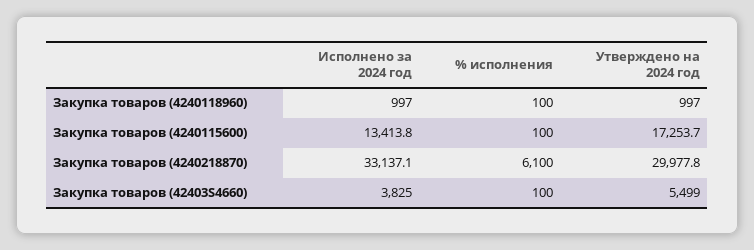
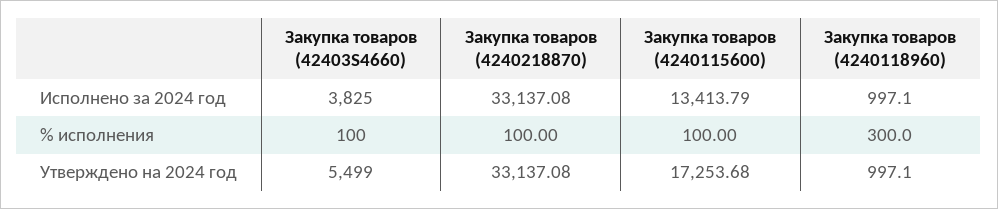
  {
    "Исполнено за 2024 год": {
      "Закупка товаров (4240118960)": 997.1,
      "Закупка товаров (4240115600)": 13413.79,
      "Закупка товаров (4240218870)": 33137.08,
      "Закупка товаров (42403S4660)": 3825
    },
    "% исполнения": {
-     "Закупка товаров (4240118960)": 100,
+     "Закупка товаров (4240118960)": 300,
      "Закупка товаров (4240115600)": 100,
-     "Закупка товаров (4240218870)": 6100,
+     "Закупка товаров (4240218870)": 100,
      "Закупка товаров (42403S4660)": 100
    },
    "Утверждено на 2024 год": {
      "Закупка товаров (4240118960)": 997.1,
      "Закупка товаров (4240115600)": 17253.68,
-     "Закупка товаров (4240218870)": 29977.8,
+     "Закупка товаров (4240218870)": 33137.08,
      "Закупка товаров (42403S4660)": 5499
    }
  }

